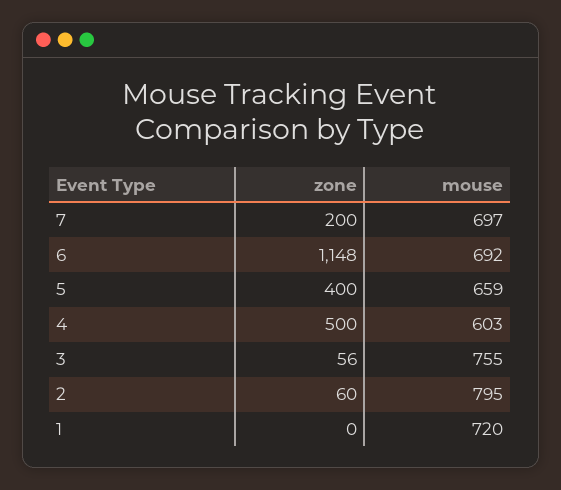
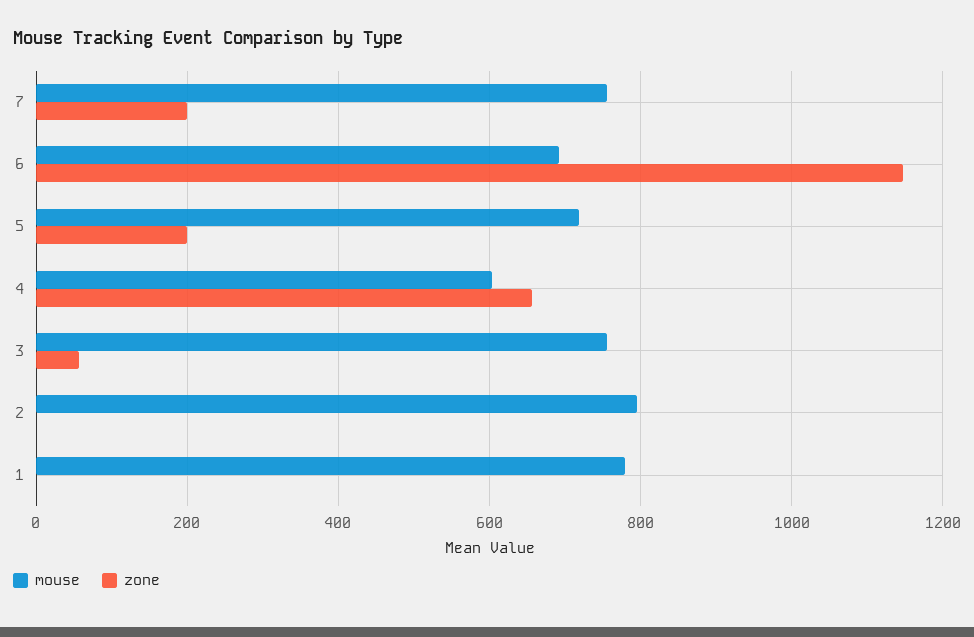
  {
    "zone": {
      "7": 200,
      "6": 1148,
-     "5": 400,
+     "5": 200,
-     "4": 500,
+     "4": 660,
      "3": 56,
-     "2": 60,
+     "2": 0,
      "1": 0
    },
    "mouse": {
-     "7": 697,
+     "7": 760,
      "6": 692,
-     "5": 659,
+     "5": 720,
      "4": 603,
      "3": 755,
      "2": 795,
-     "1": 720
+     "1": 780
    }
  }

